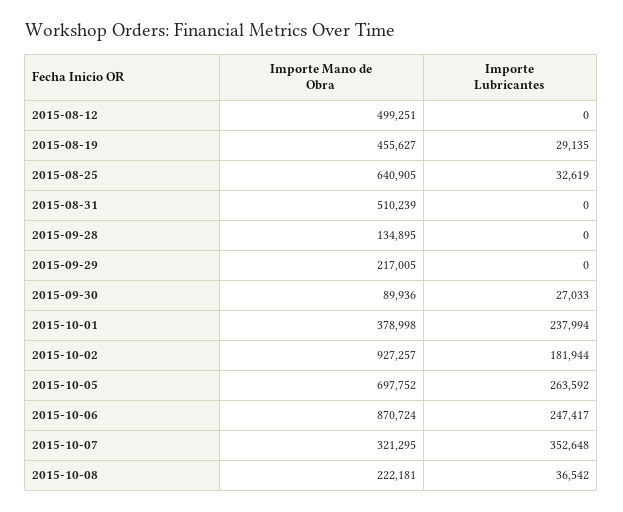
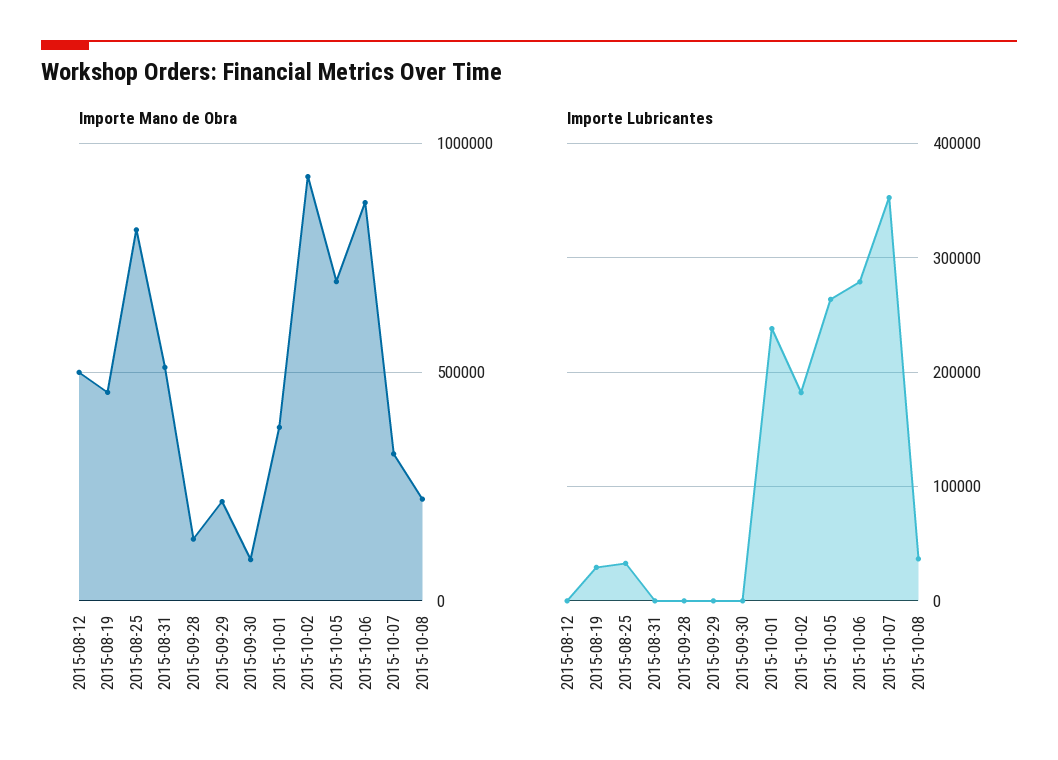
  {
    "Importe Mano de Obra": {
      "2015-08-12": 499251,
      "2015-08-19": 455627,
-     "2015-08-25": 640905,
+     "2015-08-25": 800000,
      "2015-08-31": 510239,
      "2015-09-28": 134895,
      "2015-09-29": 217005,
      "2015-09-30": 89936,
      "2015-10-01": 378998,
      "2015-10-02": 927257,
      "2015-10-05": 697752,
      "2015-10-06": 870724,
      "2015-10-07": 321295,
      "2015-10-08": 222181
    },
    "Importe Lubricantes": {
      "2015-08-12": 0,
      "2015-08-19": 29135,
      "2015-08-25": 32619,
      "2015-08-31": 0,
      "2015-09-28": 0,
      "2015-09-29": 0,
-     "2015-09-30": 27033,
+     "2015-09-30": 0,
      "2015-10-01": 237994,
      "2015-10-02": 181944,
      "2015-10-05": 263592,
-     "2015-10-06": 247417,
+     "2015-10-06": 280000,
      "2015-10-07": 352648,
      "2015-10-08": 36542
    }
  }

